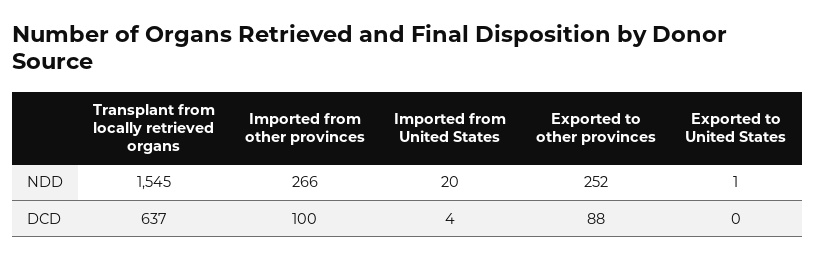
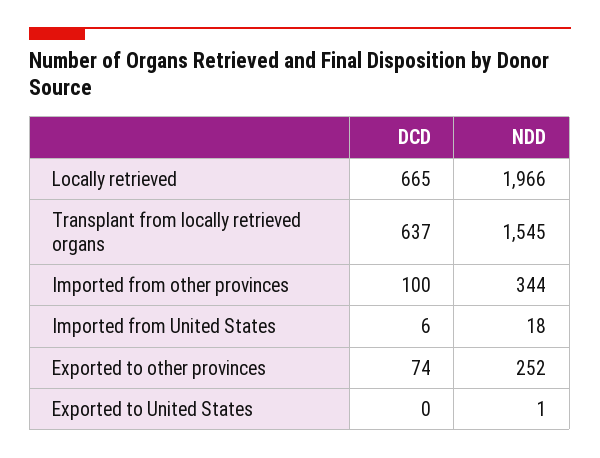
  {
    "Transplant from locally retrieved organs": {
      "NDD": 1545,
      "DCD": 637
    },
    "Imported from other provinces": {
-     "NDD": 266,
+     "NDD": 344,
      "DCD": 100
    },
    "Imported from United States": {
-     "NDD": 20,
+     "NDD": 18,
-     "DCD": 4
+     "DCD": 6
    },
    "Exported to other provinces": {
      "NDD": 252,
-     "DCD": 88
+     "DCD": 74
    },
    "Exported to United States": {
      "NDD": 1,
      "DCD": 0
-   }
+   },
+   "Locally retrieved": {
+     "DCD": 665,
+     "NDD": 1966
+   }
  }

